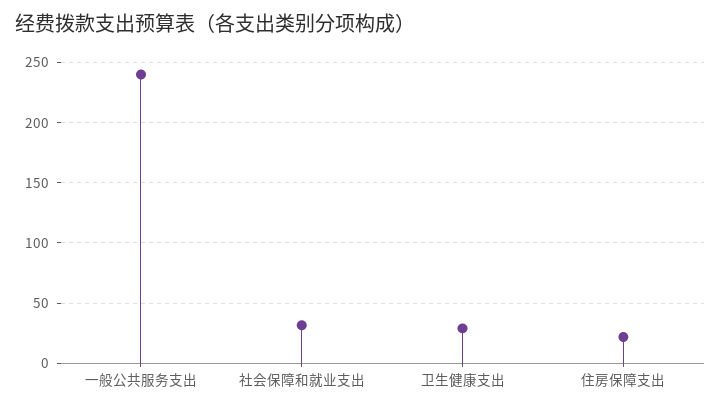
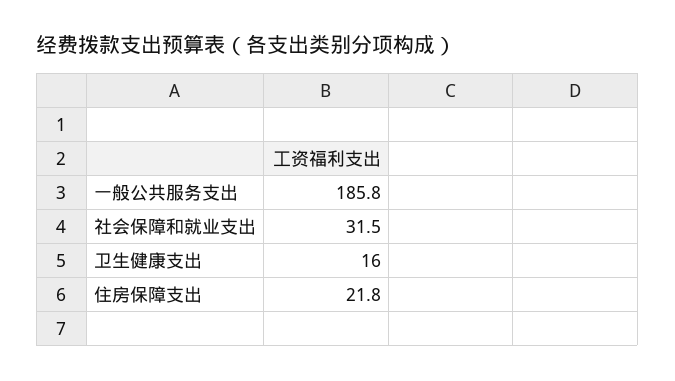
  {
-   "一般公共服务支出": 240,
+   "一般公共服务支出": 185.8,
    "社会保障和就业支出": 31.5,
-   "卫生健康支出": 30,
+   "卫生健康支出": 16,
    "住房保障支出": 21.8
  }

